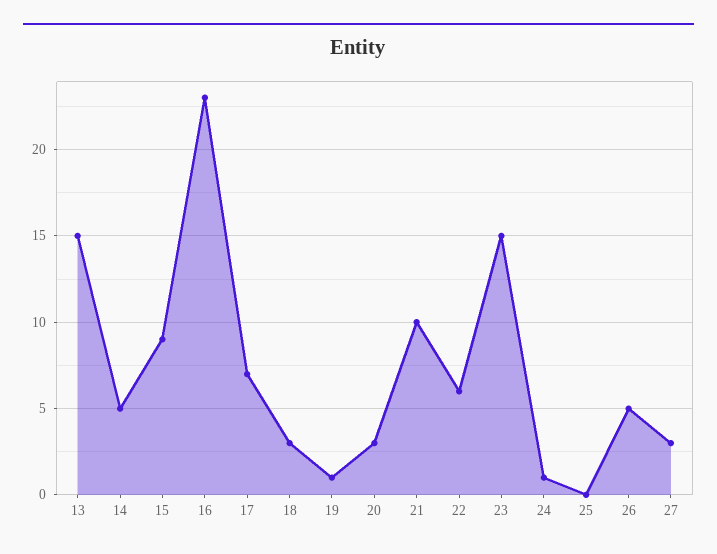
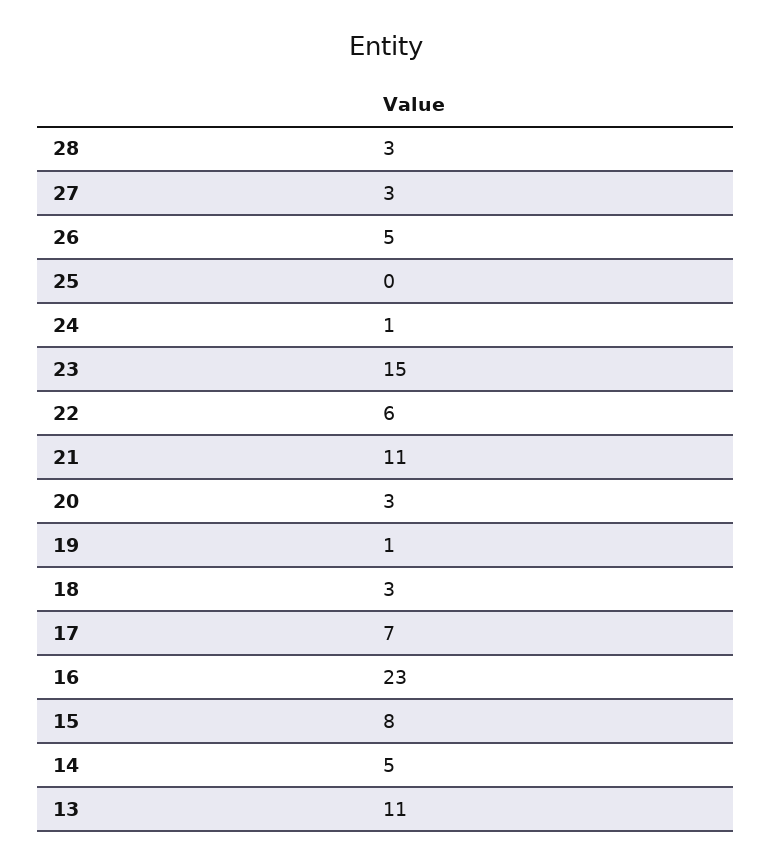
  {
-   "13": 15,
+   "13": 11,
    "14": 5,
-   "15": 9,
+   "15": 8,
    "16": 23,
    "17": 7,
    "18": 3,
    "19": 1,
    "20": 3,
-   "21": 10,
+   "21": 11,
    "22": 6,
    "23": 15,
    "24": 1,
    "25": 0,
    "26": 5,
-   "27": 3
+   "27": 3,
+   "28": 3
  }

